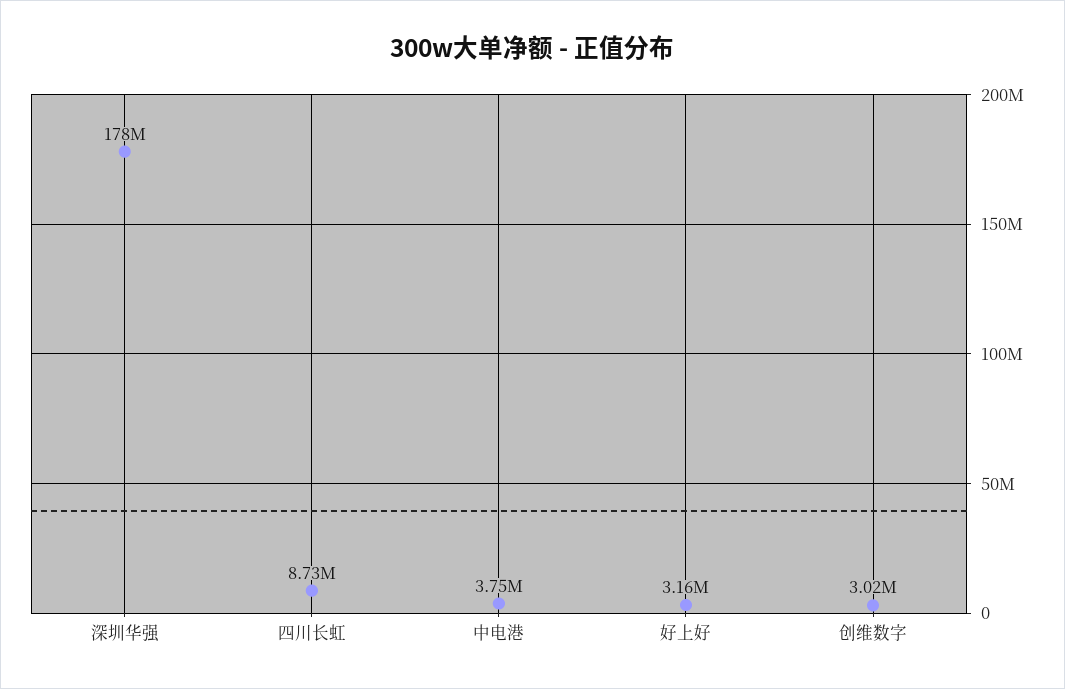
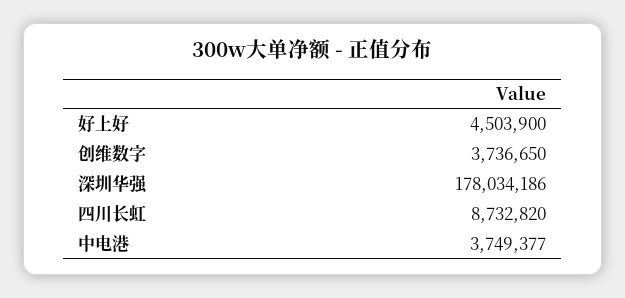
  {
    "深圳华强": 178034186,
    "四川长虹": 8732820,
    "中电港": 3749377,
-   "好上好": 3160000,
+   "好上好": 4503900,
-   "创维数字": 3020000
+   "创维数字": 3736650
  }

